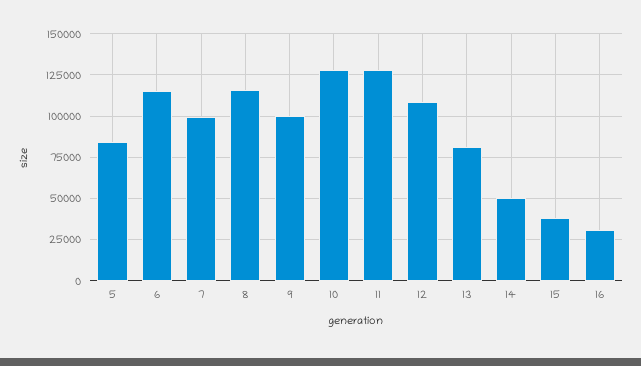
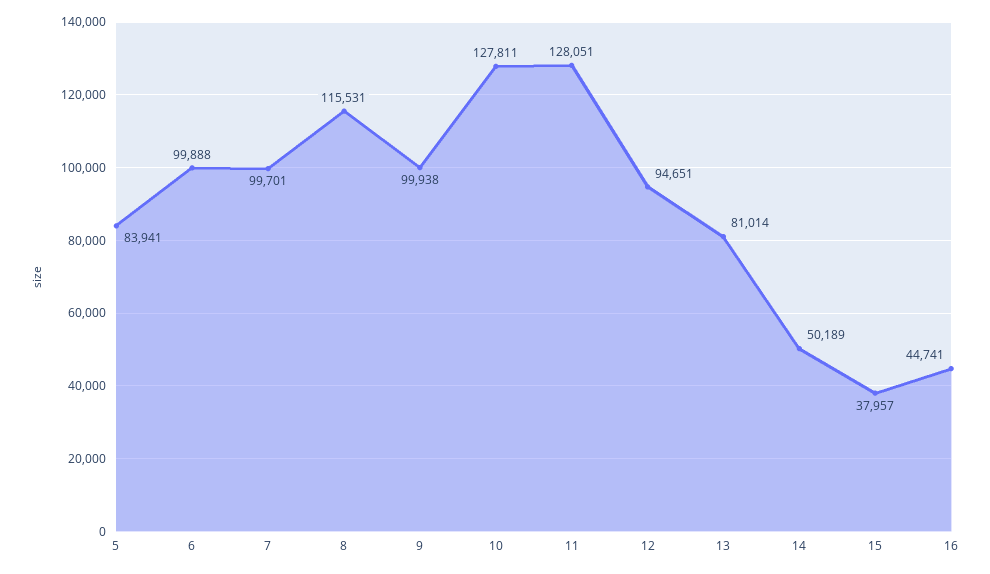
  {
    "5": 83941,
-   "6": 115000,
+   "6": 99888,
    "7": 99701,
    "8": 115531,
    "9": 99938,
    "10": 127811,
    "11": 128051,
-   "12": 110000,
+   "12": 94651,
    "13": 81014,
    "14": 50189,
    "15": 37957,
-   "16": 30000
+   "16": 44741
  }

